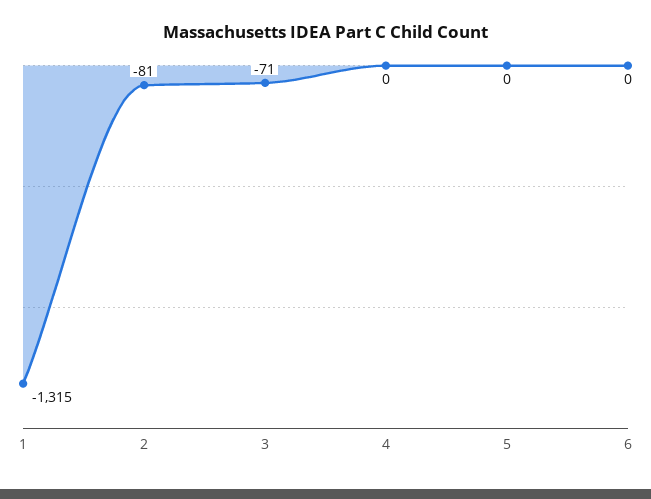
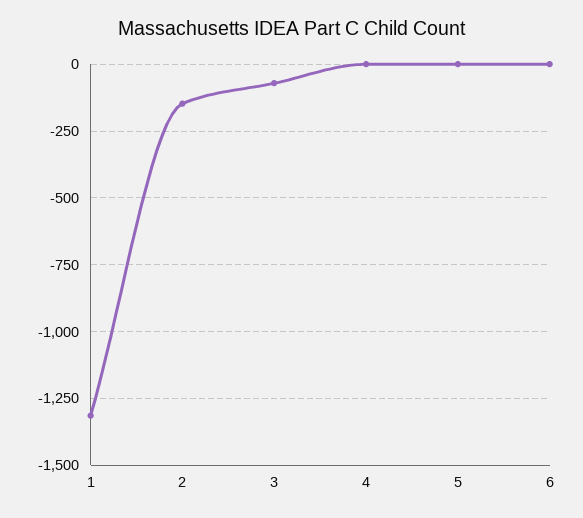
  {
    "1": -1315,
-   "2": -81,
+   "2": -150,
    "3": -71,
    "4": 0,
    "5": 0,
    "6": 0
  }

